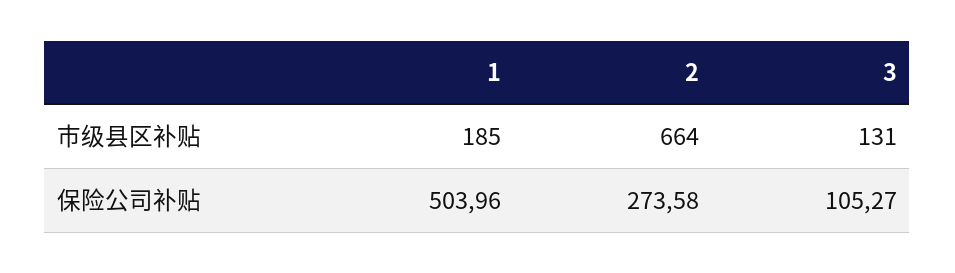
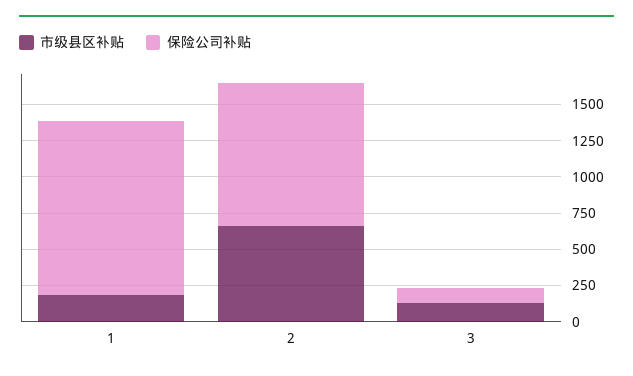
  {
    "市级县区补贴": {
      "1": 185,
      "2": 664,
      "3": 131
    },
    "保险公司补贴": {
-     "1": 503.96,
+     "1": 1250,
-     "2": 273.58,
+     "2": 1000,
      "3": 105.27
    }
  }

